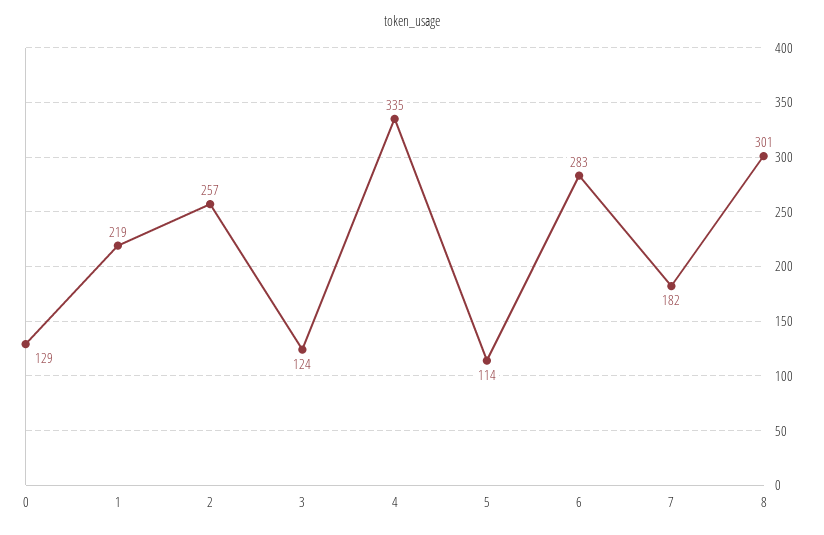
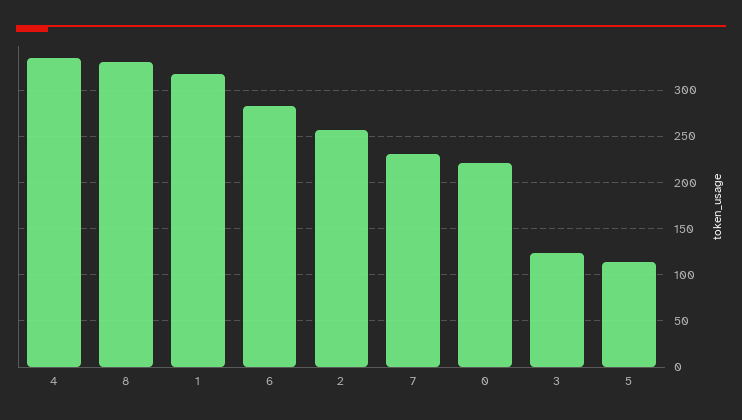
  {
-   "0": 129,
+   "0": 220,
-   "1": 219,
+   "1": 320,
    "2": 257,
    "3": 124,
    "4": 335,
    "5": 114,
    "6": 283,
-   "7": 182,
+   "7": 230,
-   "8": 301
+   "8": 330
  }

